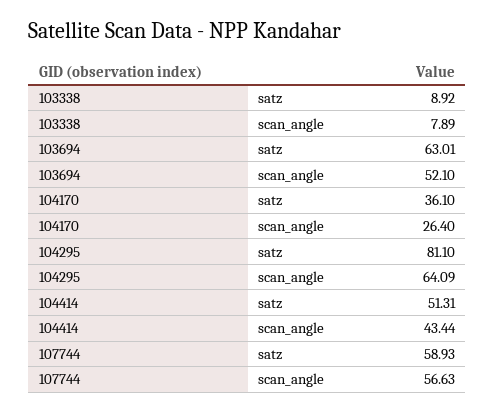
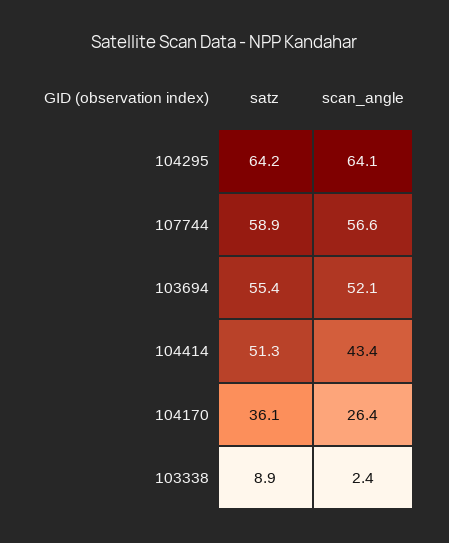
  {
    "103338": {
      "satz": 8.92,
-     "scan_angle": 7.89
+     "scan_angle": 2.4
    },
    "103694": {
-     "satz": 63.01,
+     "satz": 55.4,
      "scan_angle": 52.1
    },
    "104170": {
      "satz": 36.1,
      "scan_angle": 26.4
    },
    "104295": {
-     "satz": 81.1,
+     "satz": 64.2,
      "scan_angle": 64.09
    },
    "104414": {
      "satz": 51.31,
      "scan_angle": 43.44
    },
    "107744": {
      "satz": 58.93,
      "scan_angle": 56.63
    }
  }

